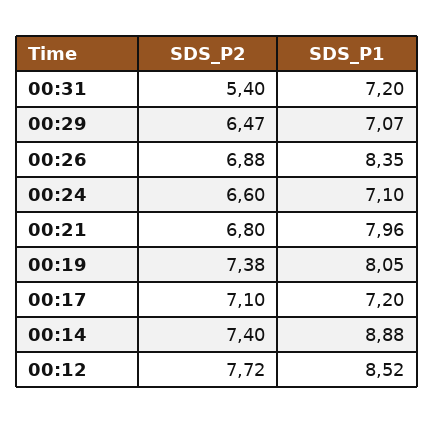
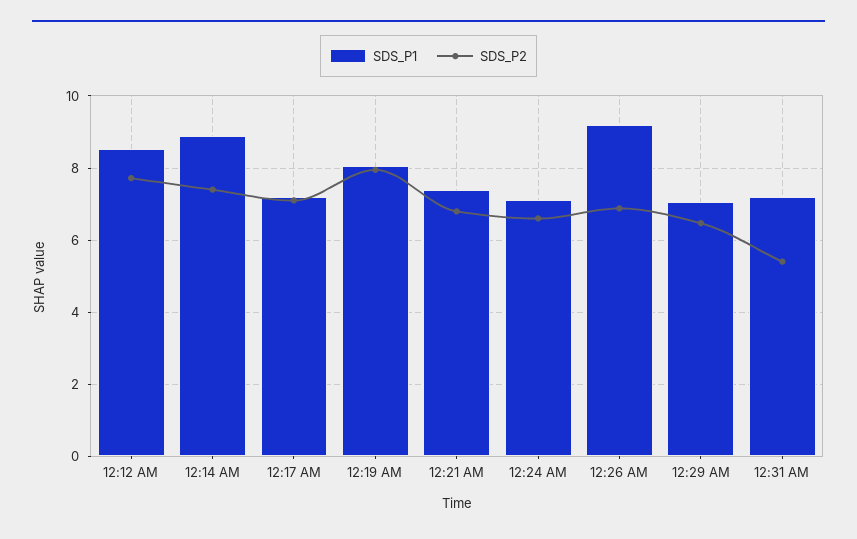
  {
    "SDS_P2": {
      "00:31": 5.4,
      "00:29": 6.47,
      "00:26": 6.88,
      "00:24": 6.6,
      "00:21": 6.8,
-     "00:19": 7.38,
+     "00:19": 8,
      "00:17": 7.1,
      "00:14": 7.4,
      "00:12": 7.72
    },
    "SDS_P1": {
      "00:31": 7.2,
      "00:29": 7.07,
-     "00:26": 8.35,
+     "00:26": 9.2,
      "00:24": 7.1,
-     "00:21": 7.96,
+     "00:21": 7.4,
      "00:19": 8.05,
      "00:17": 7.2,
      "00:14": 8.88,
      "00:12": 8.52
    }
  }

